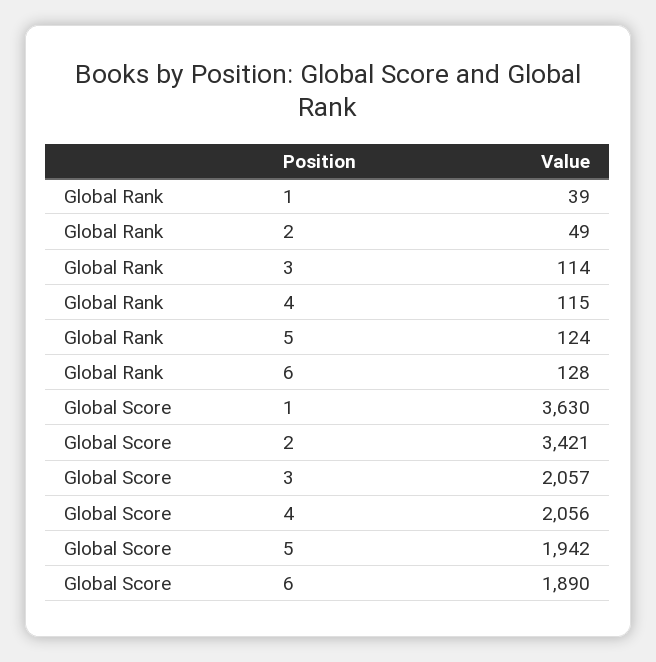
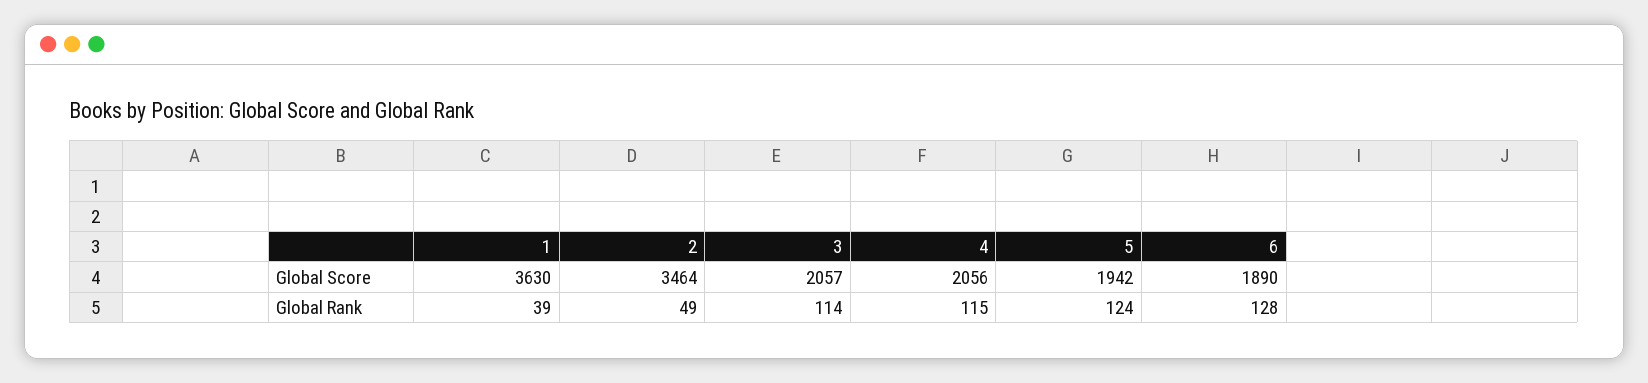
  {
    "Global Rank": {
      "1": 39,
      "2": 49,
      "3": 114,
      "4": 115,
      "5": 124,
      "6": 128
    },
    "Global Score": {
      "1": 3630,
-     "2": 3421,
+     "2": 3464,
      "3": 2057,
      "4": 2056,
      "5": 1942,
      "6": 1890
    }
  }

